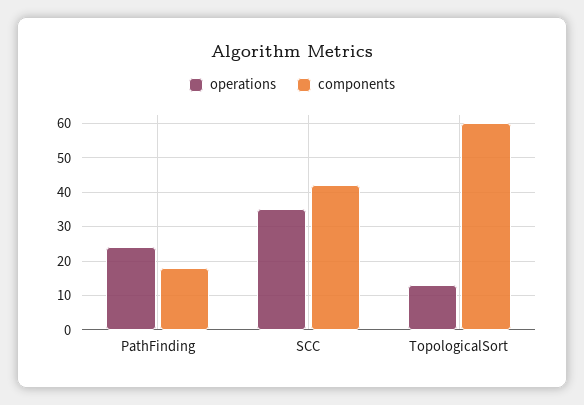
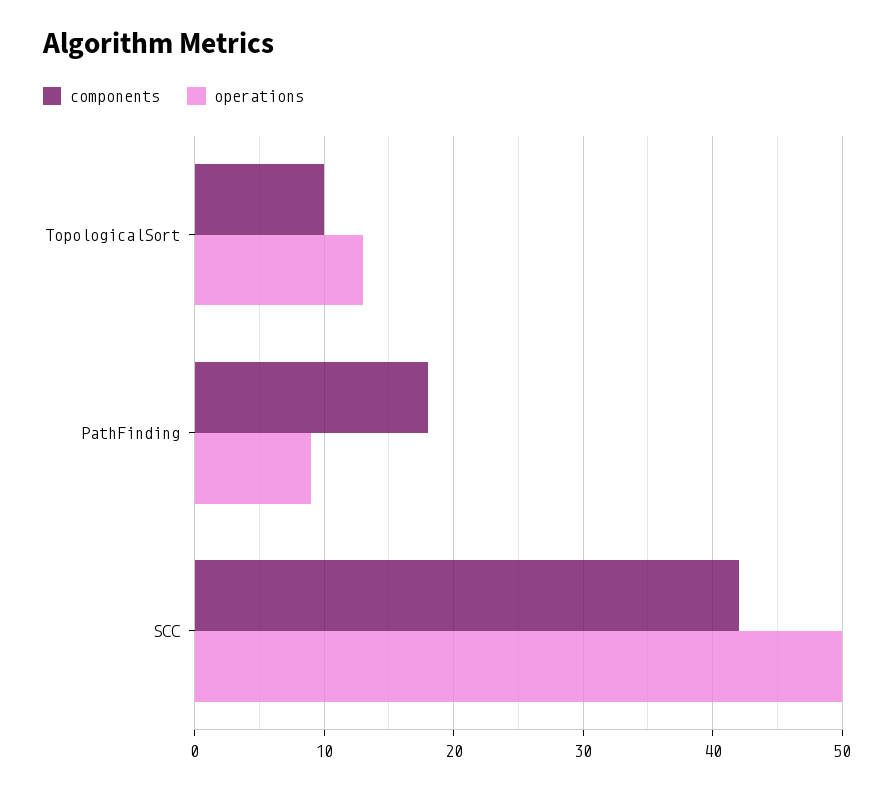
  {
    "operations": {
-     "PathFinding": 25,
+     "PathFinding": 9,
-     "SCC": 35,
+     "SCC": 50,
      "TopologicalSort": 13
    },
    "components": {
      "PathFinding": 18,
      "SCC": 42,
-     "TopologicalSort": 60
+     "TopologicalSort": 10
    }
  }

